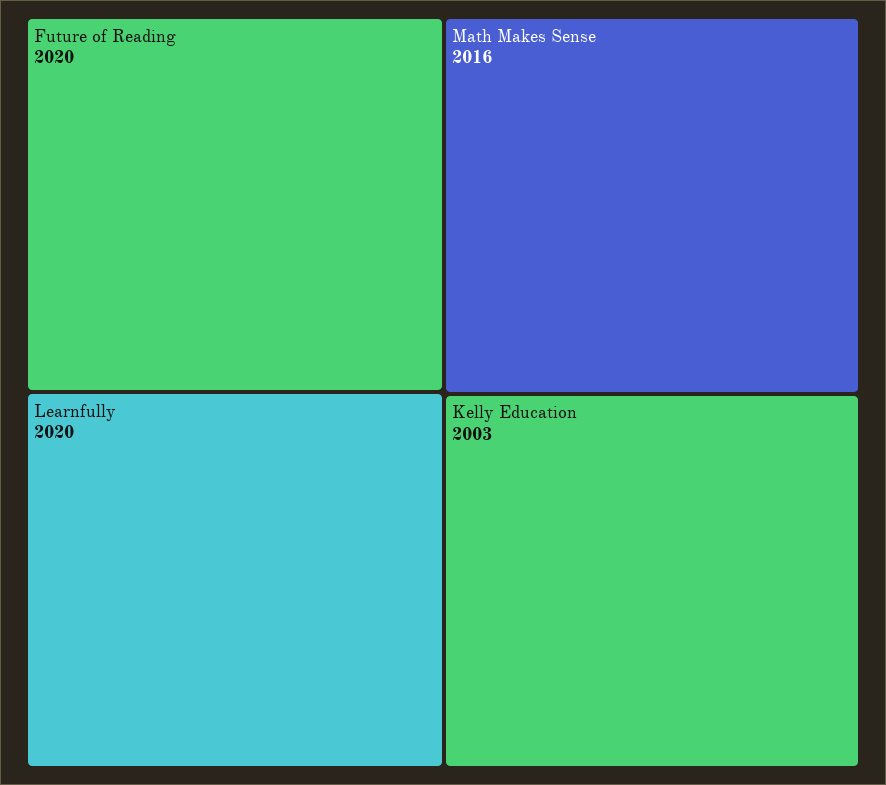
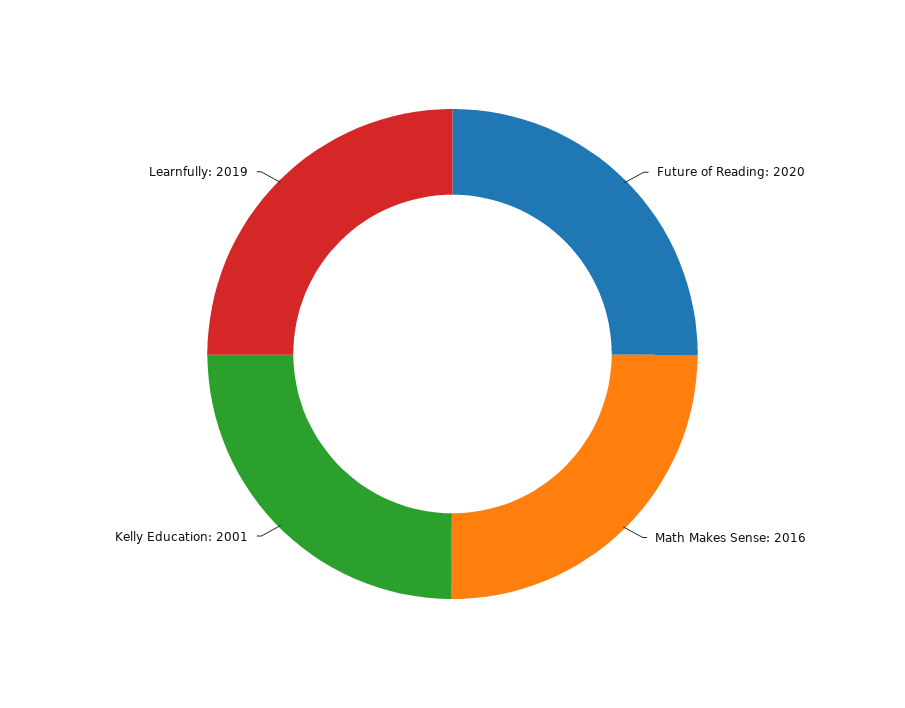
  {
    "Future of Reading": 2020,
-   "Learnfully": 2020,
+   "Learnfully": 2019,
    "Math Makes Sense": 2016,
-   "Kelly Education": 2003
+   "Kelly Education": 2001
  }

